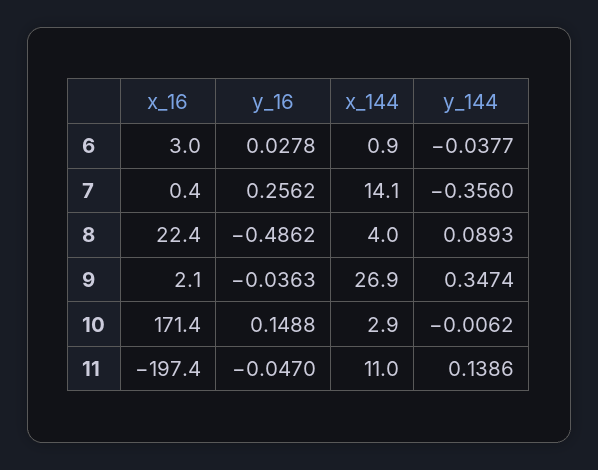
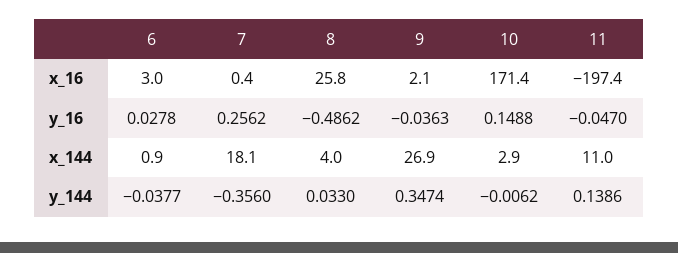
  {
    "x_16": {
      "6": 3,
      "7": 0.4,
-     "8": 22.4,
+     "8": 25.8,
      "9": 2.1,
      "10": 171.4,
      "11": -197.4
    },
    "y_16": {
      "6": 0.0278,
      "7": 0.2562,
      "8": -0.4862,
      "9": -0.0363,
      "10": 0.1488,
      "11": -0.047
    },
    "x_144": {
      "6": 0.9,
-     "7": 14.1,
+     "7": 18.1,
      "8": 4,
      "9": 26.9,
      "10": 2.9,
      "11": 11
    },
    "y_144": {
      "6": -0.0377,
      "7": -0.356,
-     "8": 0.0893,
+     "8": 0.033,
      "9": 0.3474,
      "10": -0.0062,
      "11": 0.1386
    }
  }

